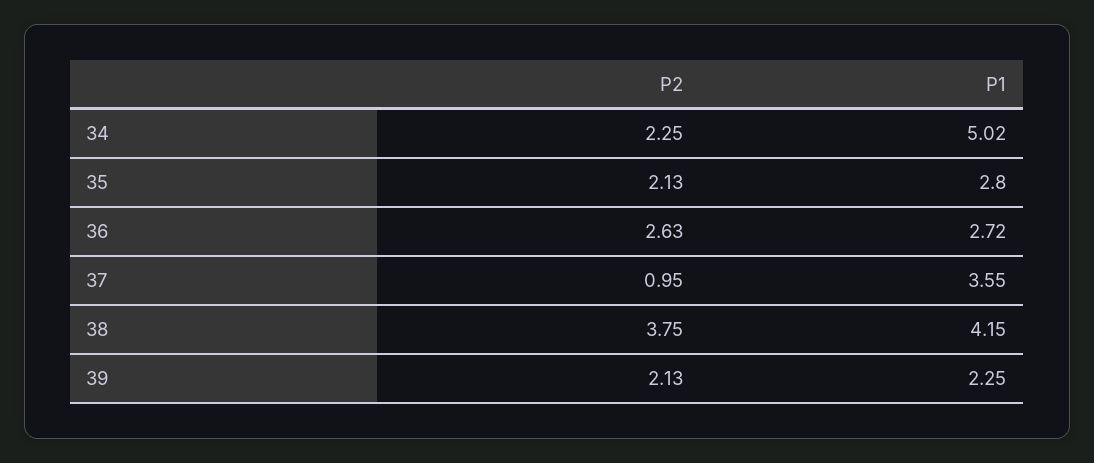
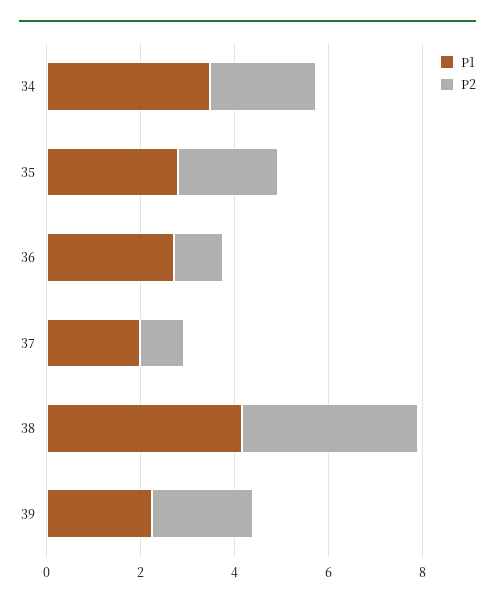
  {
    "P2": {
      "34": 2.25,
      "35": 2.13,
-     "36": 2.63,
+     "36": 1,
      "37": 0.95,
      "38": 3.75,
      "39": 2.13
    },
    "P1": {
-     "34": 5.02,
+     "34": 3.5,
      "35": 2.8,
      "36": 2.72,
-     "37": 3.55,
+     "37": 2,
      "38": 4.15,
      "39": 2.25
    }
  }

